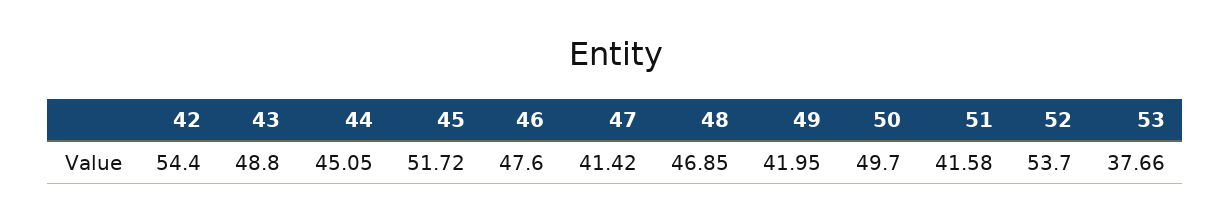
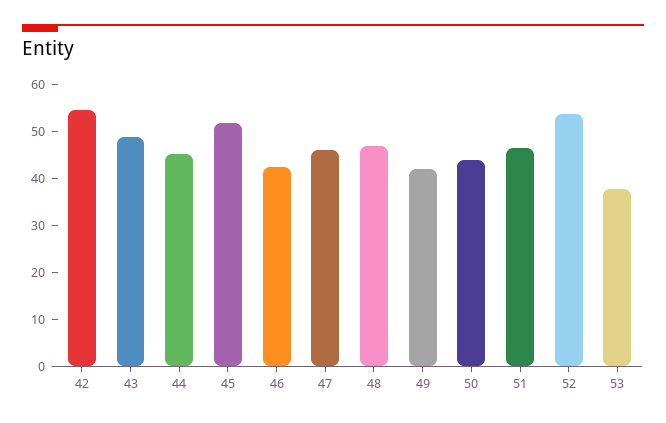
  {
    "42": 54.4,
    "43": 48.8,
    "44": 45.05,
    "45": 51.72,
-   "46": 47.6,
+   "46": 42,
-   "47": 41.42,
+   "47": 46,
    "48": 46.85,
    "49": 41.95,
-   "50": 49.7,
+   "50": 44,
-   "51": 41.58,
+   "51": 46,
    "52": 53.7,
    "53": 37.66
  }

